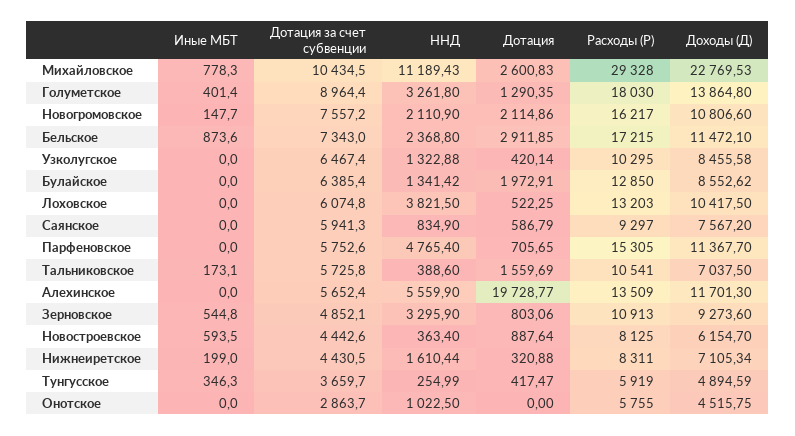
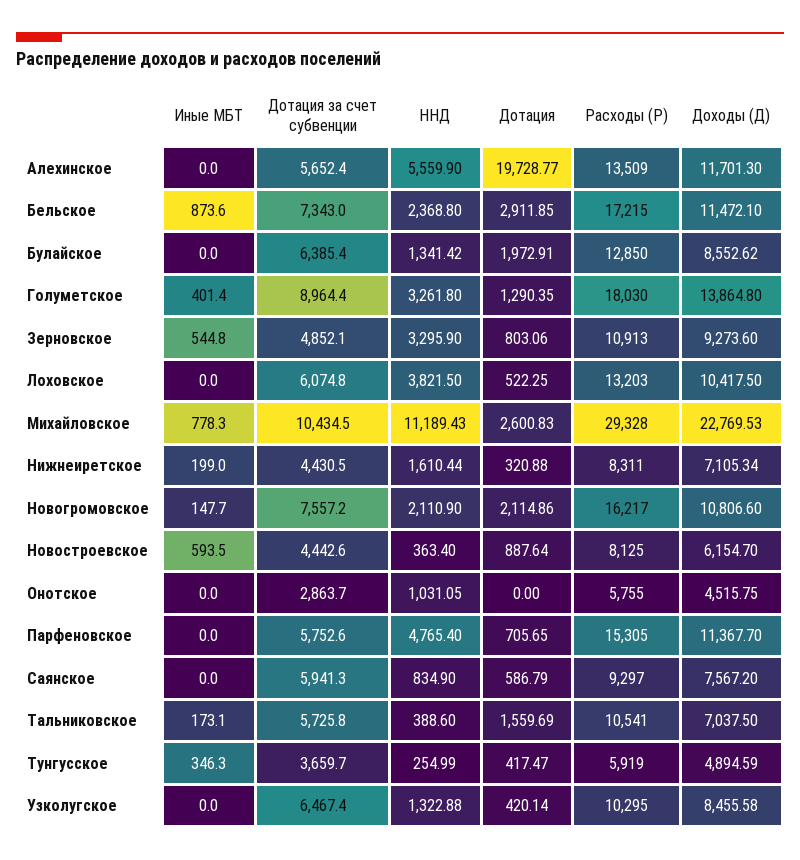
  {
    "Иные МБТ": {
      "Михайловское": 778.3,
      "Голуметское": 401.4,
      "Новогромовское": 147.7,
      "Бельское": 873.6,
      "Узколугское": 0,
      "Булайское": 0,
      "Лоховское": 0,
      "Саянское": 0,
      "Парфеновское": 0,
      "Тальниковское": 173.1,
      "Алехинское": 0,
      "Зерновское": 544.8,
      "Новостроевское": 593.5,
      "Нижнеиретское": 199,
      "Тунгусское": 346.3,
      "Онотское": 0
    },
    "Дотация за счет субвенции": {
      "Михайловское": 10434.5,
      "Голуметское": 8964.4,
      "Новогромовское": 7557.2,
      "Бельское": 7343,
      "Узколугское": 6467.4,
      "Булайское": 6385.4,
      "Лоховское": 6074.8,
      "Саянское": 5941.3,
      "Парфеновское": 5752.6,
      "Тальниковское": 5725.8,
      "Алехинское": 5652.4,
      "Зерновское": 4852.1,
      "Новостроевское": 4442.6,
      "Нижнеиретское": 4430.5,
      "Тунгусское": 3659.7,
      "Онотское": 2863.7
    },
    "ННД": {
      "Михайловское": 11189.43,
      "Голуметское": 3261.8,
      "Новогромовское": 2110.9,
      "Бельское": 2368.8,
      "Узколугское": 1322.88,
      "Булайское": 1341.42,
      "Лоховское": 3821.5,
      "Саянское": 834.9,
      "Парфеновское": 4765.4,
      "Тальниковское": 388.6,
      "Алехинское": 5559.9,
      "Зерновское": 3295.9,
      "Новостроевское": 363.4,
      "Нижнеиретское": 1610.44,
      "Тунгусское": 254.99,
-     "Онотское": 1022.5
+     "Онотское": 1031.05
    },
    "Дотация": {
      "Михайловское": 2600.83,
      "Голуметское": 1290.35,
      "Новогромовское": 2114.86,
      "Бельское": 2911.85,
      "Узколугское": 420.14,
      "Булайское": 1972.91,
      "Лоховское": 522.25,
      "Саянское": 586.79,
      "Парфеновское": 705.65,
      "Тальниковское": 1559.69,
      "Алехинское": 19728.77,
      "Зерновское": 803.06,
      "Новостроевское": 887.64,
      "Нижнеиретское": 320.88,
      "Тунгусское": 417.47,
      "Онотское": 0
    },
    "Расходы (Р)": {
      "Михайловское": 29328,
      "Голуметское": 18030,
      "Новогромовское": 16217,
      "Бельское": 17215,
      "Узколугское": 10295,
      "Булайское": 12850,
      "Лоховское": 13203,
      "Саянское": 9297,
      "Парфеновское": 15305,
      "Тальниковское": 10541,
      "Алехинское": 13509,
      "Зерновское": 10913,
      "Новостроевское": 8125,
      "Нижнеиретское": 8311,
      "Тунгусское": 5919,
      "Онотское": 5755
    },
    "Доходы (Д)": {
      "Михайловское": 22769.53,
      "Голуметское": 13864.8,
      "Новогромовское": 10806.6,
      "Бельское": 11472.1,
      "Узколугское": 8455.58,
      "Булайское": 8552.62,
      "Лоховское": 10417.5,
      "Саянское": 7567.2,
      "Парфеновское": 11367.7,
      "Тальниковское": 7037.5,
      "Алехинское": 11701.3,
      "Зерновское": 9273.6,
      "Новостроевское": 6154.7,
      "Нижнеиретское": 7105.34,
      "Тунгусское": 4894.59,
      "Онотское": 4515.75
    }
  }

